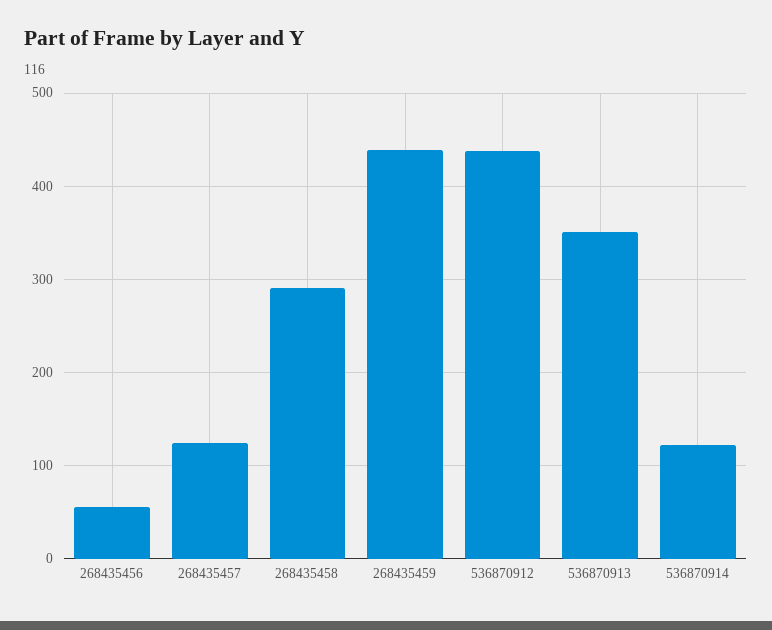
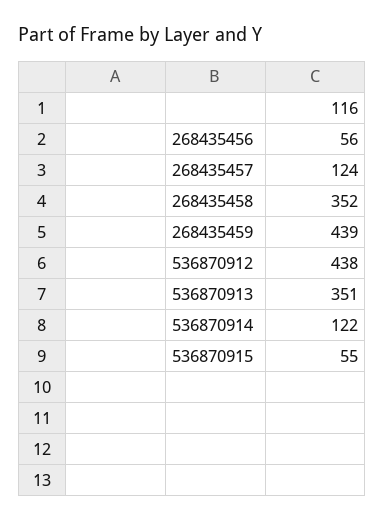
  {
    "268435456": 56,
    "268435457": 124,
-   "268435458": 290,
+   "268435458": 352,
    "268435459": 439,
    "536870912": 438,
    "536870913": 351,
-   "536870914": 122
+   "536870914": 122,
+   "536870915": 55
  }

